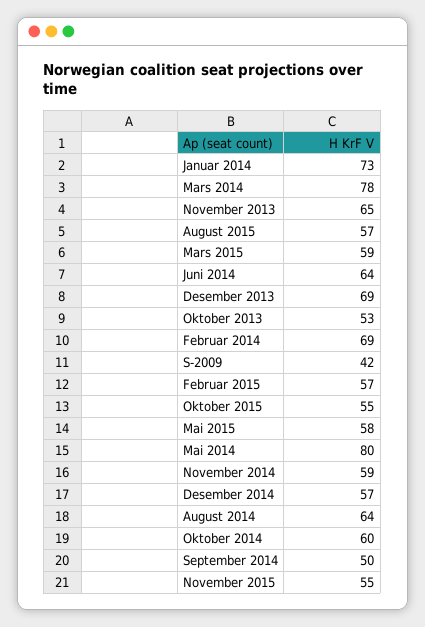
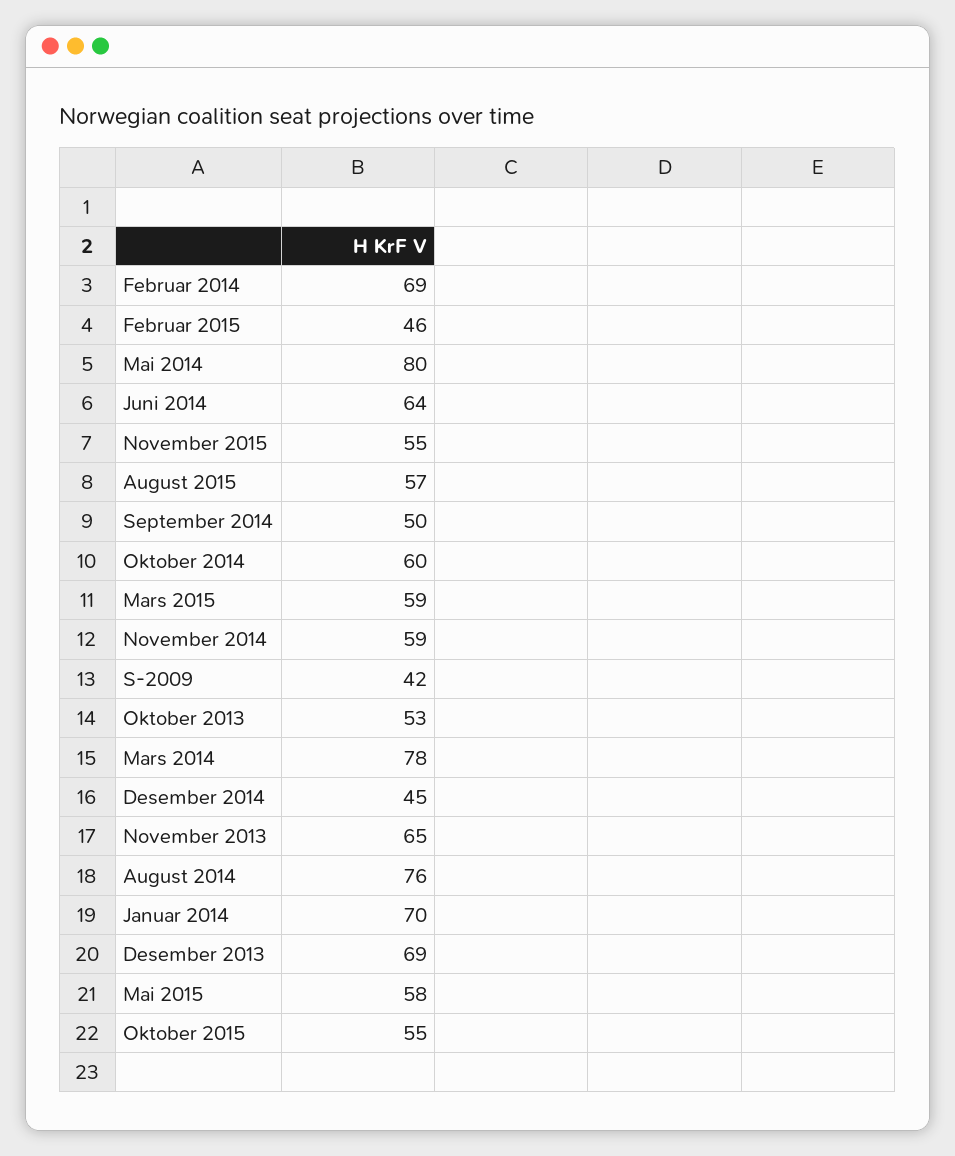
  {
-   "Januar 2014": 73,
+   "Januar 2014": 70,
    "Mars 2014": 78,
    "November 2013": 65,
    "August 2015": 57,
    "Mars 2015": 59,
    "Juni 2014": 64,
    "Desember 2013": 69,
    "Oktober 2013": 53,
    "Februar 2014": 69,
    "S-2009": 42,
-   "Februar 2015": 57,
+   "Februar 2015": 46,
    "Oktober 2015": 55,
    "Mai 2015": 58,
    "Mai 2014": 80,
    "November 2014": 59,
-   "Desember 2014": 57,
+   "Desember 2014": 45,
-   "August 2014": 64,
+   "August 2014": 76,
    "Oktober 2014": 60,
    "September 2014": 50,
    "November 2015": 55
  }

